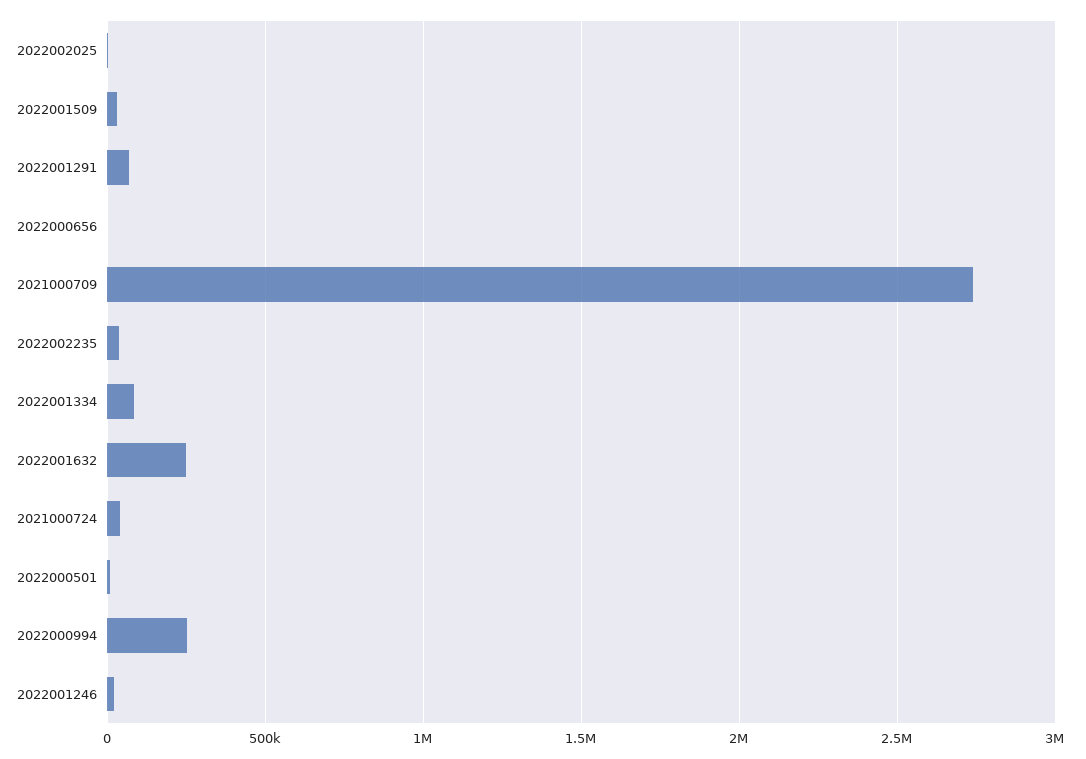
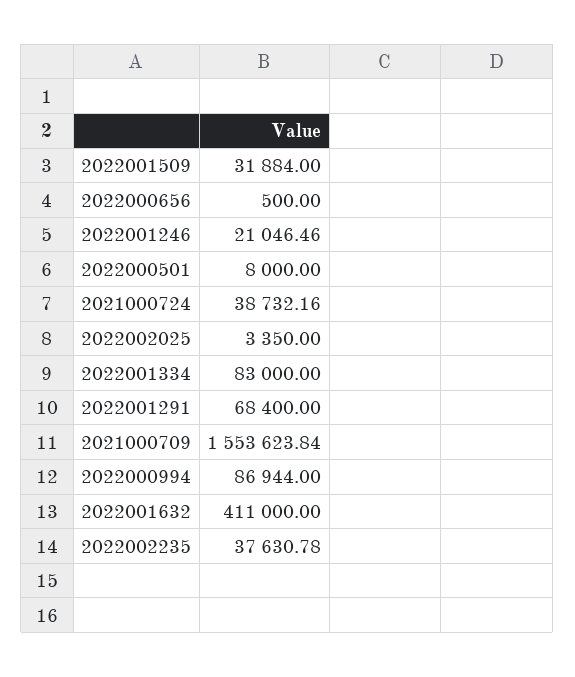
  {
    "2022002025": 3350,
    "2022001509": 31884,
    "2022001291": 68400,
    "2022000656": 500,
-   "2021000709": 2750000,
+   "2021000709": 1553623.84,
    "2022002235": 37630.78,
    "2022001334": 83000,
-   "2022001632": 250000,
+   "2022001632": 411000,
    "2021000724": 38732.16,
    "2022000501": 8000,
-   "2022000994": 250000,
+   "2022000994": 86944,
    "2022001246": 21046.46
  }

